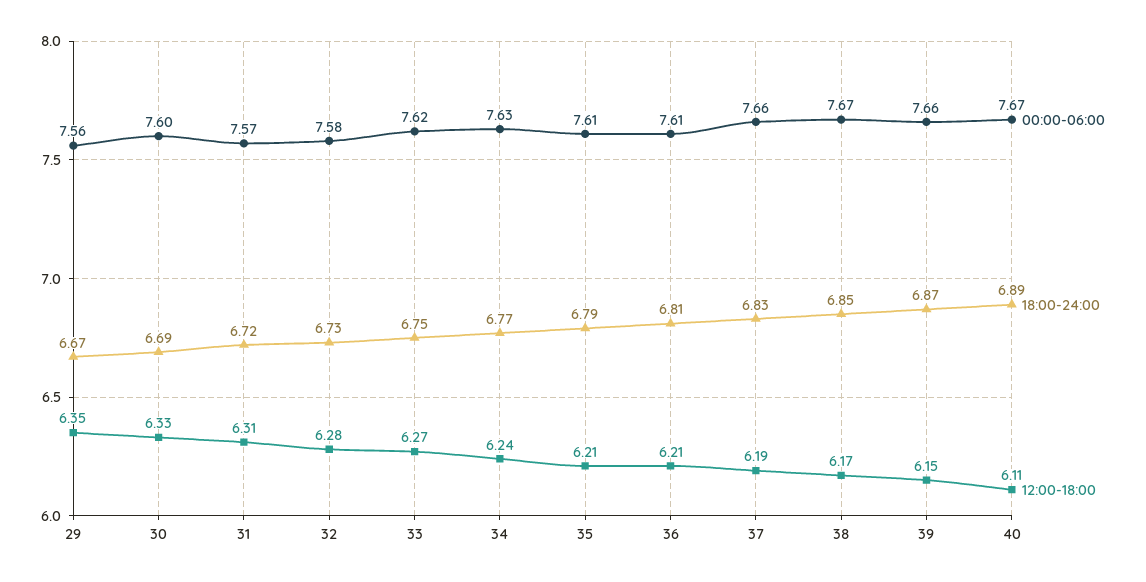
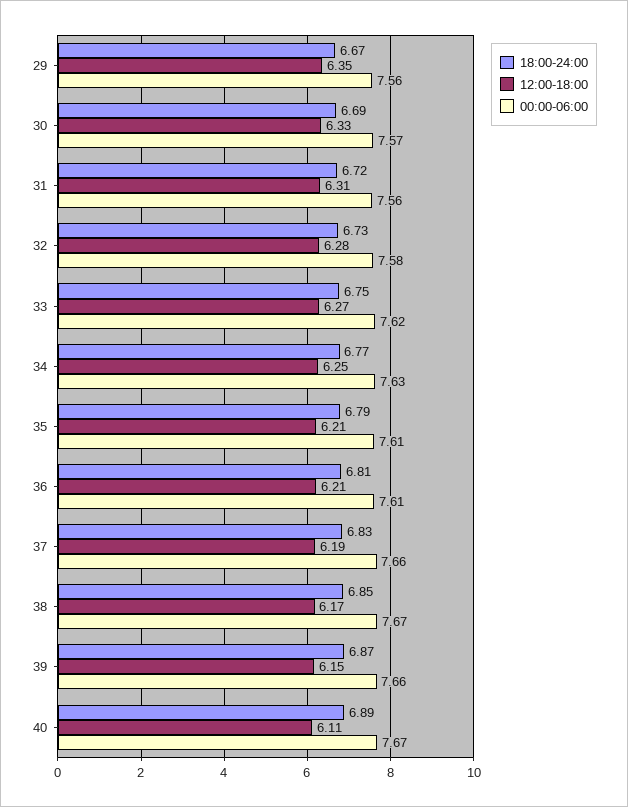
  {
    "00:00-06:00": {
      "29": 7.56,
-     "30": 7.6,
+     "30": 7.57,
-     "31": 7.57,
+     "31": 7.56,
      "32": 7.58,
      "33": 7.62,
      "34": 7.63,
      "35": 7.61,
      "36": 7.61,
      "37": 7.66,
      "38": 7.67,
      "39": 7.66,
      "40": 7.67
    },
    "18:00-24:00": {
      "29": 6.67,
      "30": 6.69,
      "31": 6.72,
      "32": 6.73,
      "33": 6.75,
      "34": 6.77,
      "35": 6.79,
      "36": 6.81,
      "37": 6.83,
      "38": 6.85,
      "39": 6.87,
      "40": 6.89
    },
    "12:00-18:00": {
      "29": 6.35,
      "30": 6.33,
      "31": 6.31,
      "32": 6.28,
      "33": 6.27,
-     "34": 6.24,
+     "34": 6.25,
      "35": 6.21,
      "36": 6.21,
      "37": 6.19,
      "38": 6.17,
      "39": 6.15,
      "40": 6.11
    }
  }

